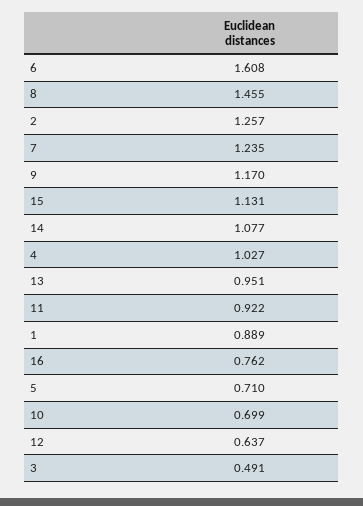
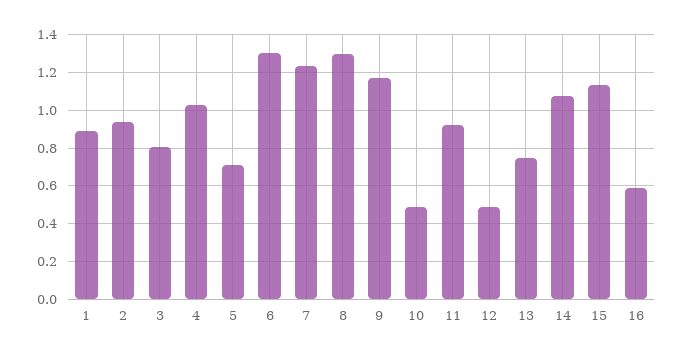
  {
-   "6": 1.608,
+   "6": 1.3,
-   "8": 1.455,
+   "8": 1.3,
-   "2": 1.257,
+   "2": 0.95,
    "7": 1.235,
    "9": 1.17,
    "15": 1.131,
    "14": 1.077,
    "4": 1.027,
-   "13": 0.951,
+   "13": 0.75,
    "11": 0.922,
    "1": 0.889,
-   "16": 0.762,
+   "16": 0.6,
    "5": 0.71,
-   "10": 0.699,
+   "10": 0.5,
-   "12": 0.637,
+   "12": 0.5,
-   "3": 0.491
+   "3": 0.8
  }

